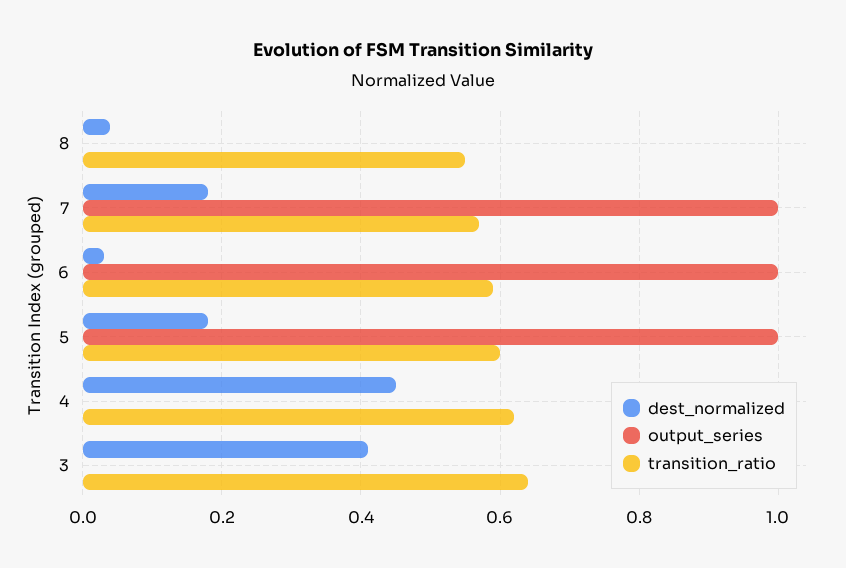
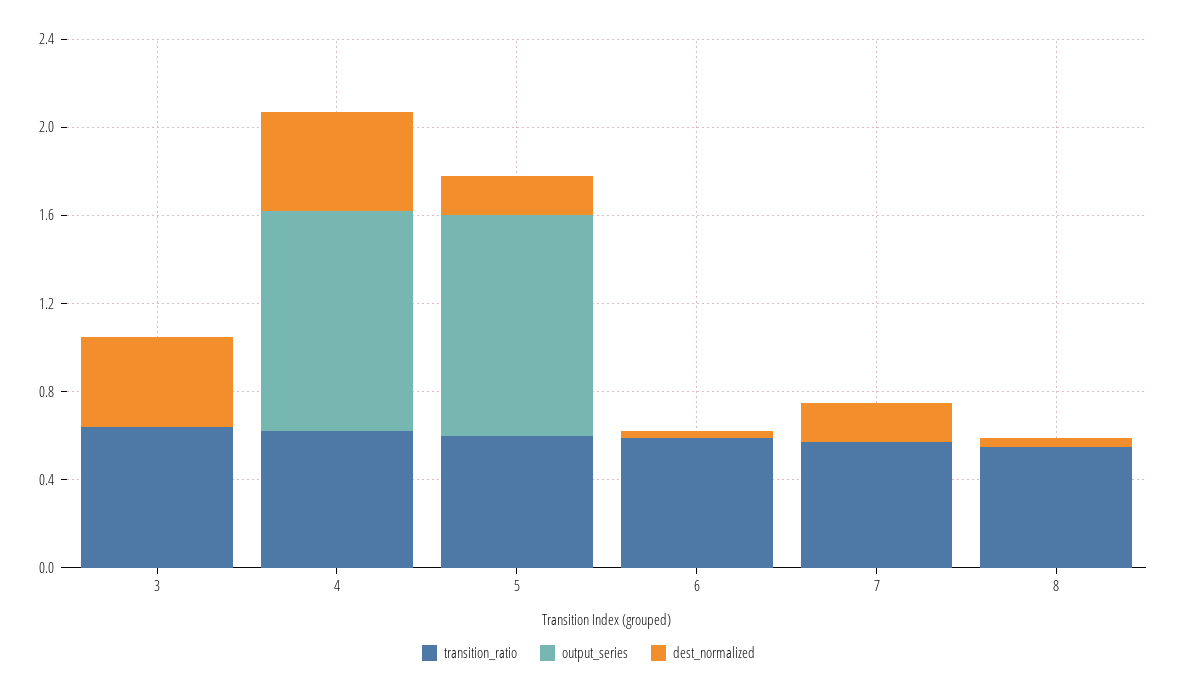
  {
    "dest_normalized": {
      "8": 0.05,
      "7": 0.2,
      "6": 0.05,
      "5": 0.2,
      "4": 0.45,
      "3": 0.4
    },
    "output_series": {
      "8": 0,
-     "7": 1,
+     "7": 0,
-     "6": 1,
+     "6": 0,
      "5": 1,
-     "4": 0,
+     "4": 1,
      "3": 0
    },
    "transition_ratio": {
      "8": 0.55,
      "7": 0.55,
      "6": 0.6,
      "5": 0.6,
      "4": 0.6,
      "3": 0.65
    }
  }

